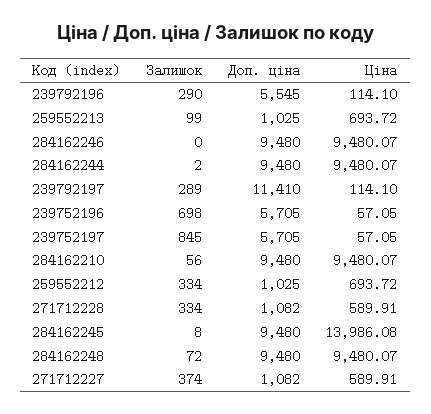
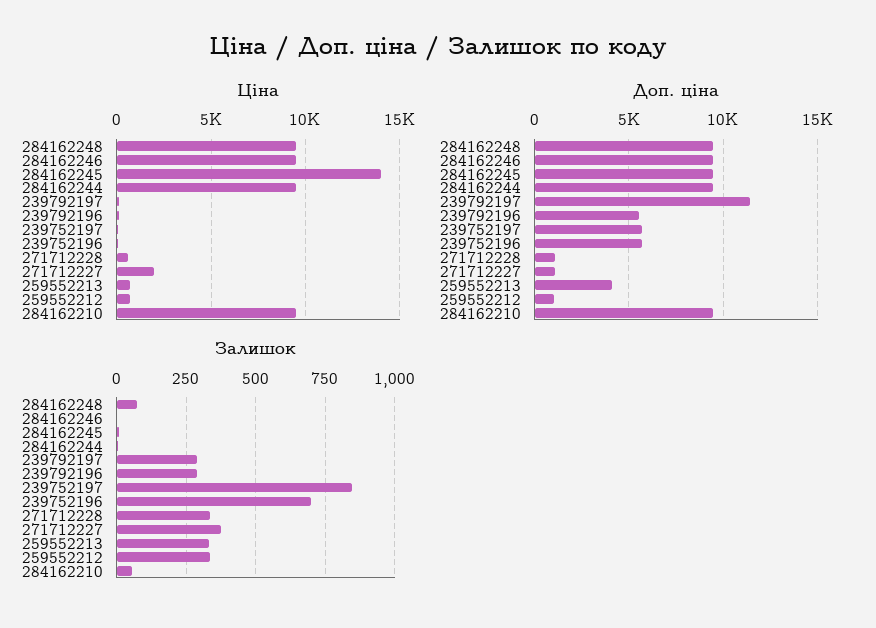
  {
    "Залишок": {
      "239792196": 290,
-     "259552213": 99,
+     "259552213": 325,
      "284162246": 0,
      "284162244": 2,
      "239792197": 289,
      "239752196": 698,
      "239752197": 845,
      "284162210": 56,
      "259552212": 334,
      "271712228": 334,
      "284162245": 8,
      "284162248": 72,
      "271712227": 374
    },
    "Доп. ціна": {
      "239792196": 5545,
-     "259552213": 1025,
+     "259552213": 4000,
      "284162246": 9480,
      "284162244": 9480,
      "239792197": 11410,
      "239752196": 5705,
      "239752197": 5705,
      "284162210": 9480,
      "259552212": 1025,
      "271712228": 1082,
      "284162245": 9480,
      "284162248": 9480,
      "271712227": 1082
    },
    "Ціна": {
      "239792196": 114.1,
      "259552213": 693.72,
      "284162246": 9480.07,
      "284162244": 9480.07,
      "239792197": 114.1,
      "239752196": 57.05,
      "239752197": 57.05,
      "284162210": 9480.07,
      "259552212": 693.72,
      "271712228": 589.91,
      "284162245": 13986.08,
      "284162248": 9480.07,
-     "271712227": 589.91
+     "271712227": 2000
    }
  }

